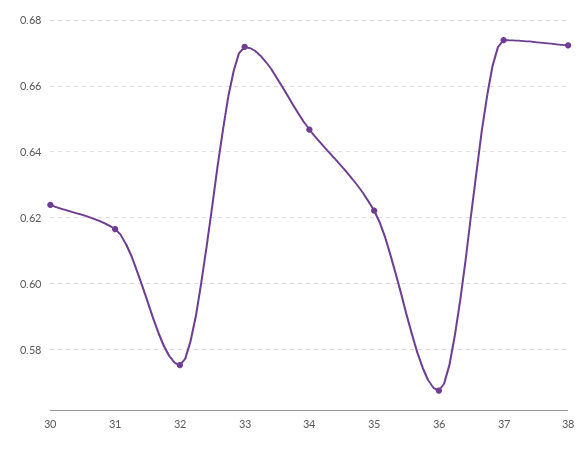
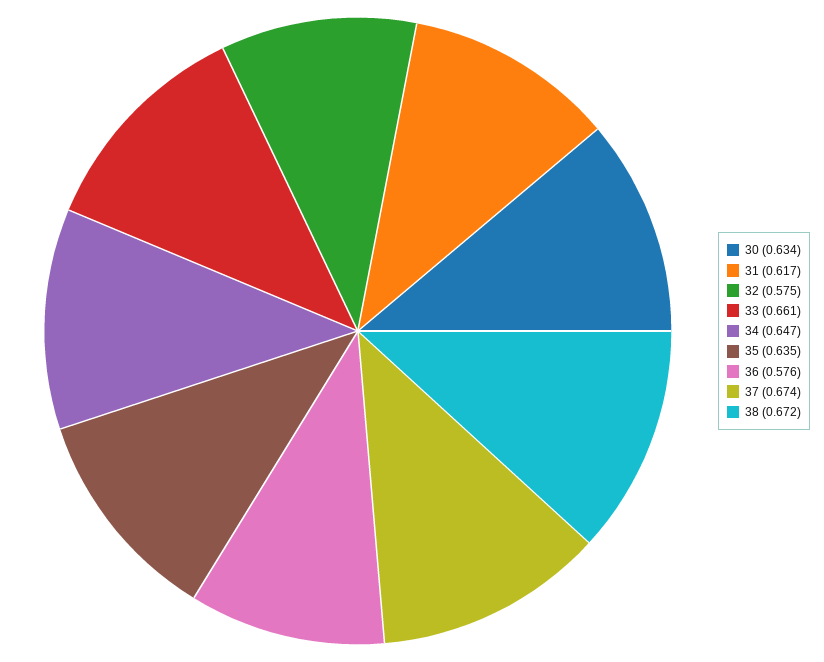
  {
-   "30": 0.624,
+   "30": 0.634,
    "31": 0.617,
    "32": 0.575,
-   "33": 0.672,
+   "33": 0.661,
    "34": 0.647,
-   "35": 0.622,
+   "35": 0.635,
-   "36": 0.568,
+   "36": 0.576,
    "37": 0.674,
    "38": 0.672
  }

